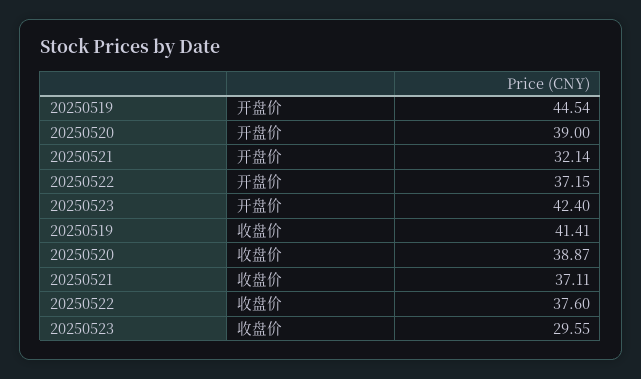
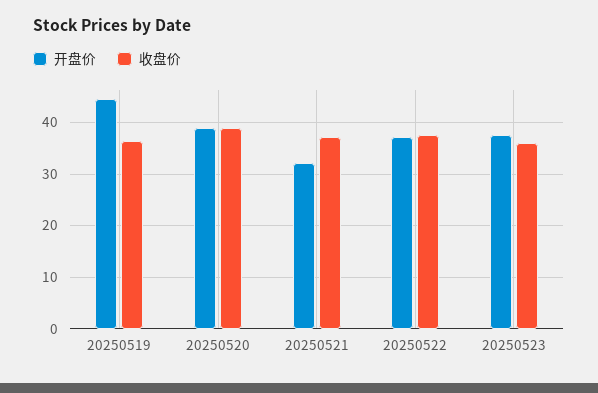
  {
    "开盘价": {
      "20250519": 44.54,
      "20250520": 39,
      "20250521": 32.14,
      "20250522": 37.15,
-     "20250523": 42.4
+     "20250523": 38
    },
    "收盘价": {
-     "20250519": 41.41,
+     "20250519": 36,
      "20250520": 38.87,
      "20250521": 37.11,
      "20250522": 37.6,
-     "20250523": 29.55
+     "20250523": 36
    }
  }

